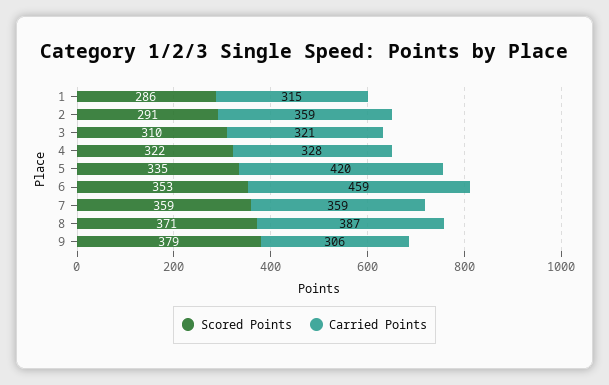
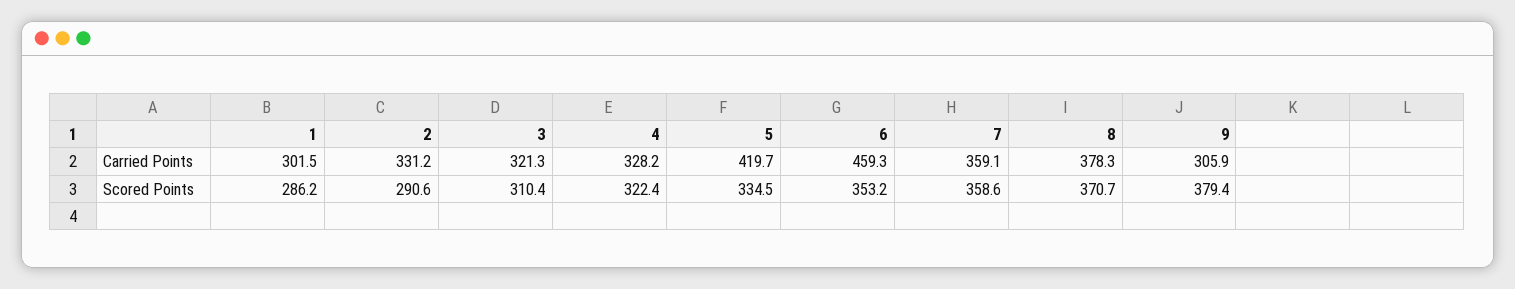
  {
    "Scored Points": {
      "1": 286.2,
      "2": 290.6,
      "3": 310.4,
      "4": 322.4,
      "5": 334.5,
      "6": 353.2,
      "7": 358.6,
      "8": 370.7,
      "9": 379.4
    },
    "Carried Points": {
-     "1": 315,
+     "1": 301.5,
-     "2": 359,
+     "2": 331.2,
      "3": 321.3,
      "4": 328.2,
      "5": 419.7,
      "6": 459.3,
      "7": 359.1,
-     "8": 387,
+     "8": 378.3,
      "9": 305.9
    }
  }

